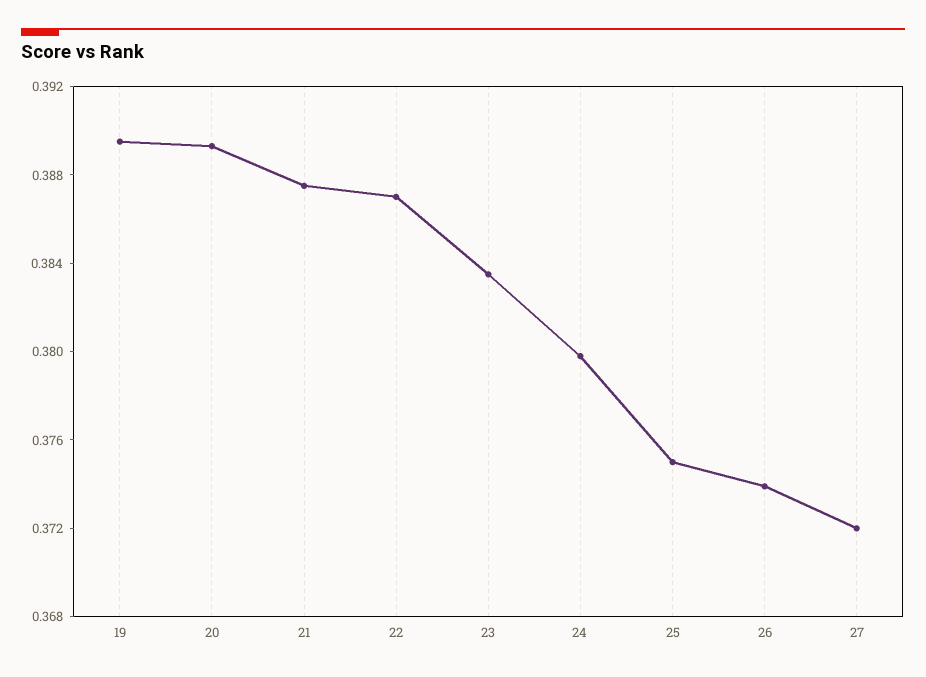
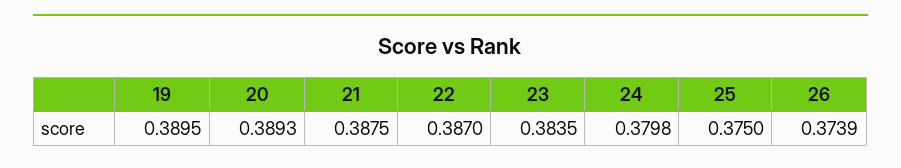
  {
    "19": 0.3895,
    "20": 0.3893,
    "21": 0.3875,
    "22": 0.387,
    "23": 0.3835,
    "24": 0.3798,
    "25": 0.375,
-   "26": 0.3739,
+   "26": 0.3739
-   "27": 0.372
  }

